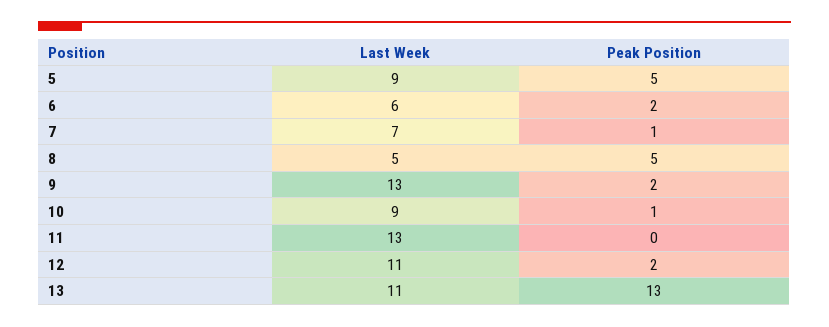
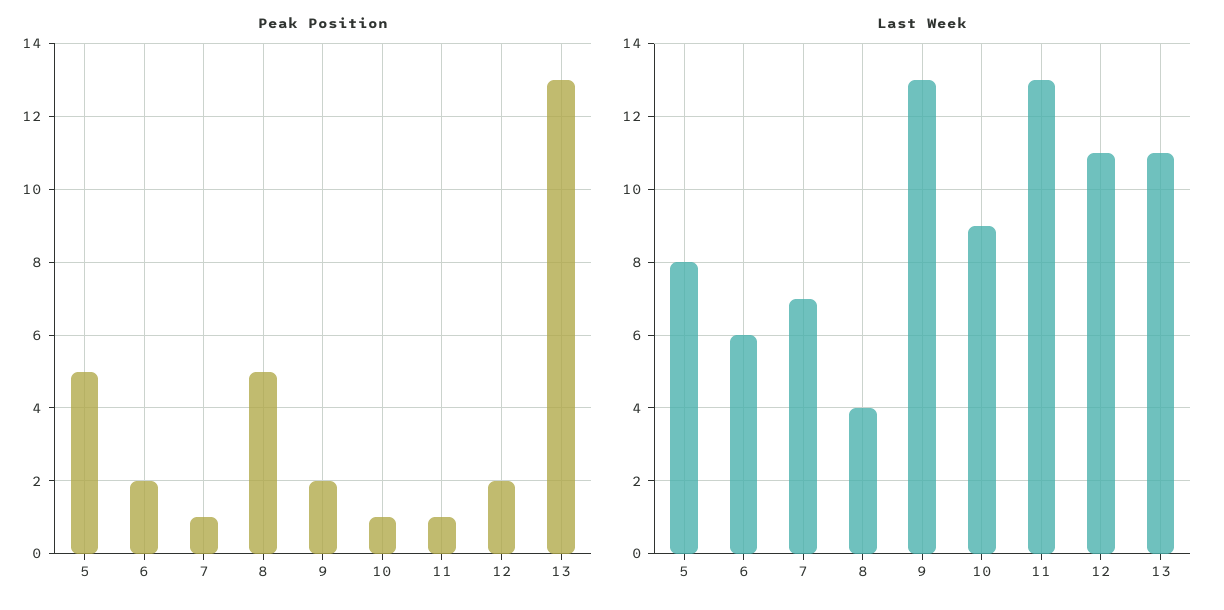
  {
    "Last Week": {
-     "5": 9,
+     "5": 8,
      "6": 6,
      "7": 7,
-     "8": 5,
+     "8": 4,
      "9": 13,
      "10": 9,
      "11": 13,
      "12": 11,
      "13": 11
    },
    "Peak Position": {
      "5": 5,
      "6": 2,
      "7": 1,
      "8": 5,
      "9": 2,
      "10": 1,
-     "11": 0,
+     "11": 1,
      "12": 2,
      "13": 13
    }
  }

